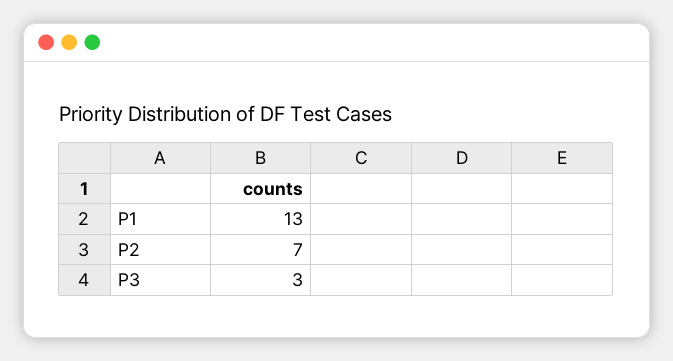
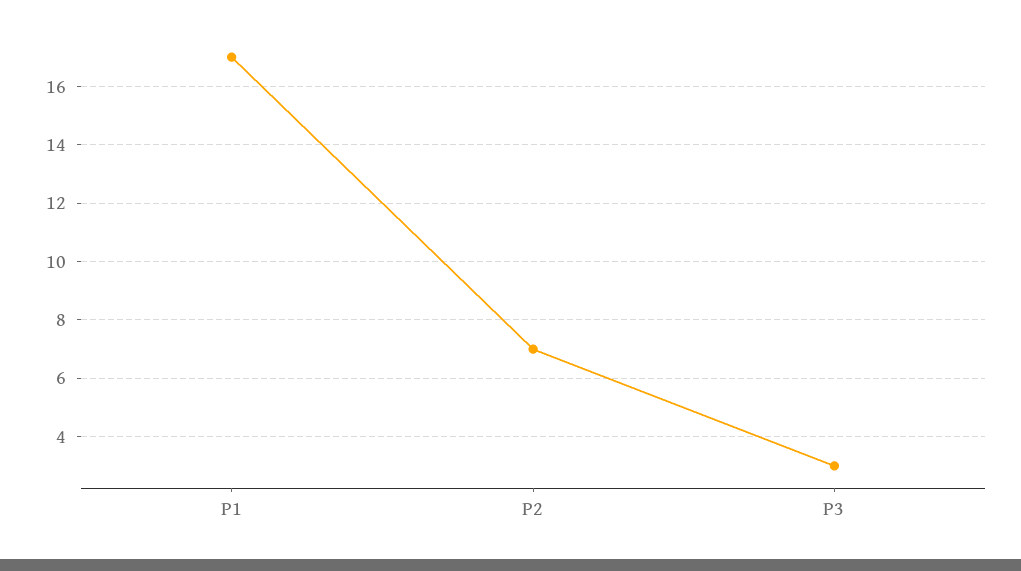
  {
-   "P1": 13,
+   "P1": 17,
    "P2": 7,
    "P3": 3
  }

